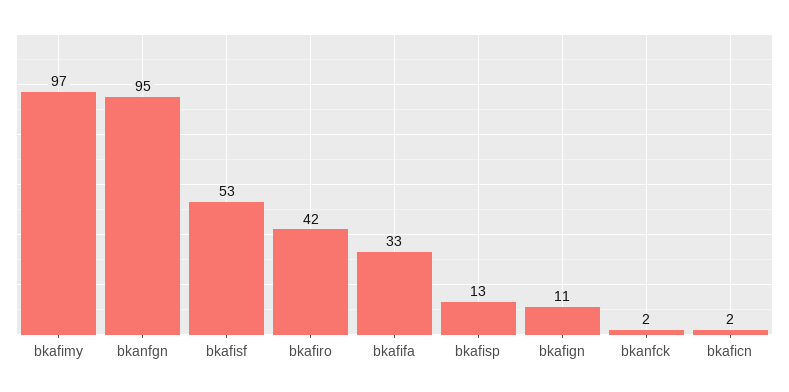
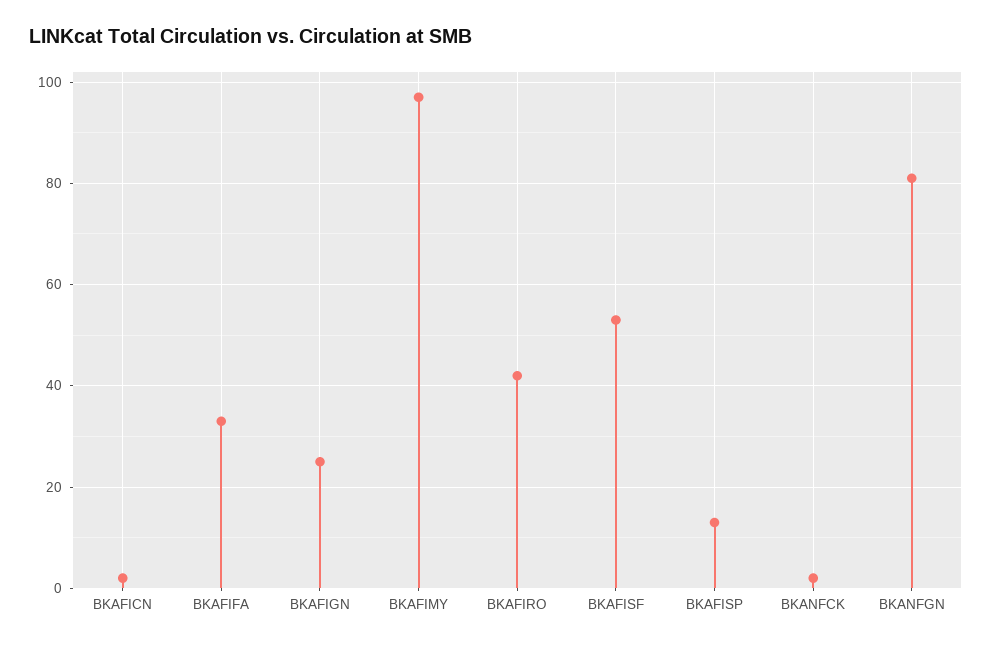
  {
    "bkafimy": 97,
-   "bkanfgn": 95,
+   "bkanfgn": 80,
    "bkafisf": 53,
    "bkafiro": 42,
    "bkafifa": 33,
    "bkafisp": 13,
-   "bkafign": 11,
+   "bkafign": 25,
    "bkanfck": 2,
    "bkaficn": 2
  }

